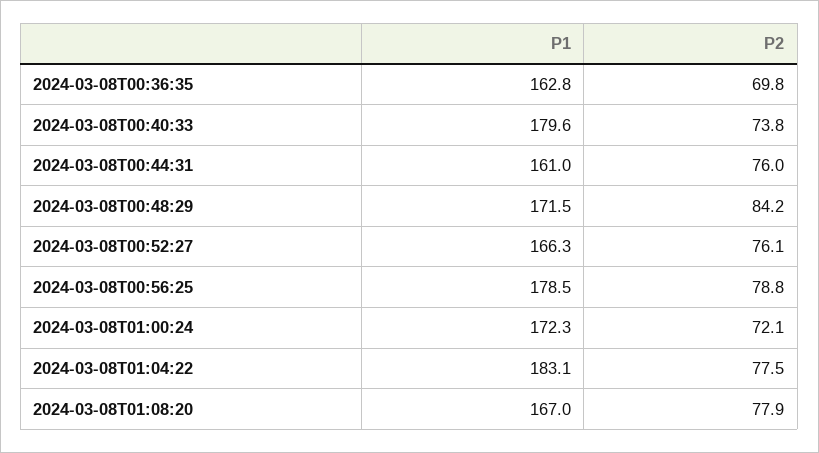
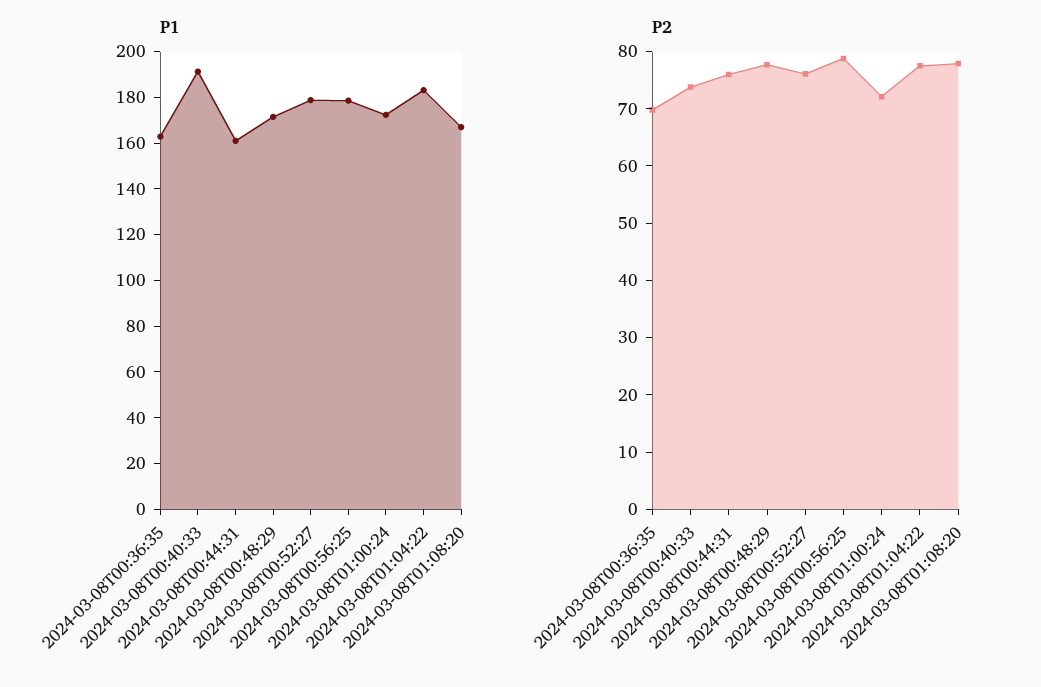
  {
    "P1": {
      "2024-03-08T00:36:35": 162.8,
-     "2024-03-08T00:40:33": 179.6,
+     "2024-03-08T00:40:33": 190,
      "2024-03-08T00:44:31": 161,
      "2024-03-08T00:48:29": 171.5,
-     "2024-03-08T00:52:27": 166.3,
+     "2024-03-08T00:52:27": 180,
      "2024-03-08T00:56:25": 178.5,
      "2024-03-08T01:00:24": 172.3,
      "2024-03-08T01:04:22": 183.1,
      "2024-03-08T01:08:20": 167
    },
    "P2": {
      "2024-03-08T00:36:35": 69.8,
      "2024-03-08T00:40:33": 73.8,
      "2024-03-08T00:44:31": 76,
-     "2024-03-08T00:48:29": 84.2,
+     "2024-03-08T00:48:29": 78,
      "2024-03-08T00:52:27": 76.1,
      "2024-03-08T00:56:25": 78.8,
      "2024-03-08T01:00:24": 72.1,
      "2024-03-08T01:04:22": 77.5,
      "2024-03-08T01:08:20": 77.9
    }
  }

